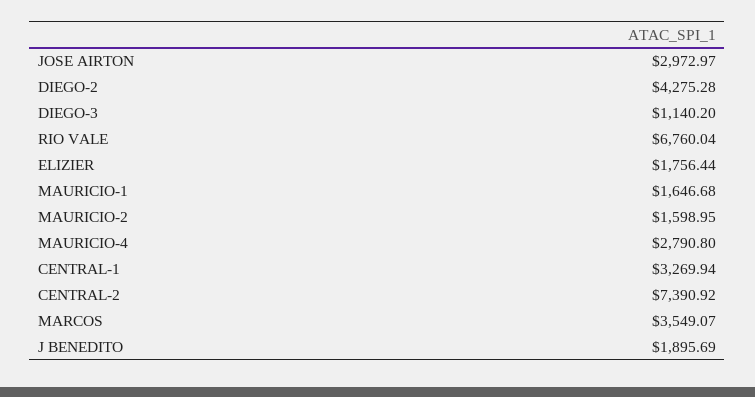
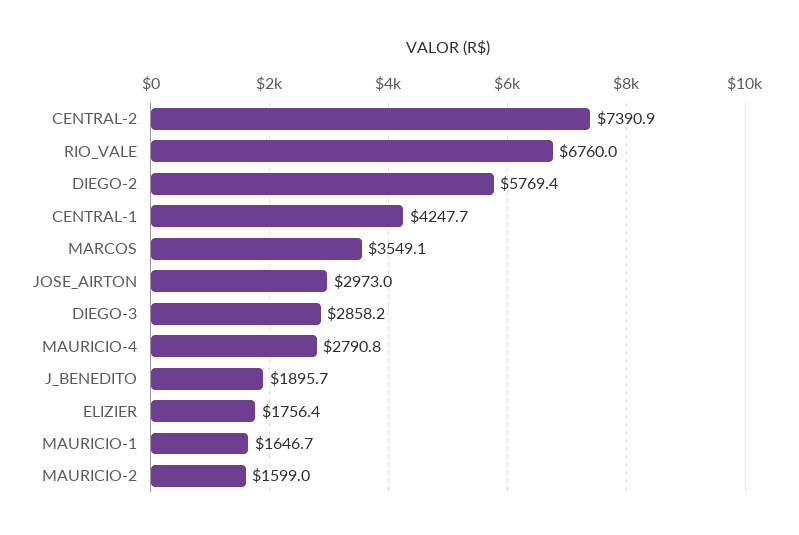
  {
    "JOSE AIRTON": 2972.97,
-   "DIEGO-2": 4275.28,
+   "DIEGO-2": 5769.4,
-   "DIEGO-3": 1140.2,
+   "DIEGO-3": 2858.2,
    "RIO VALE": 6760.04,
    "ELIZIER": 1756.44,
    "MAURICIO-1": 1646.68,
    "MAURICIO-2": 1598.95,
    "MAURICIO-4": 2790.8,
-   "CENTRAL-1": 3269.94,
+   "CENTRAL-1": 4247.7,
    "CENTRAL-2": 7390.92,
    "MARCOS": 3549.07,
    "J BENEDITO": 1895.69
  }

